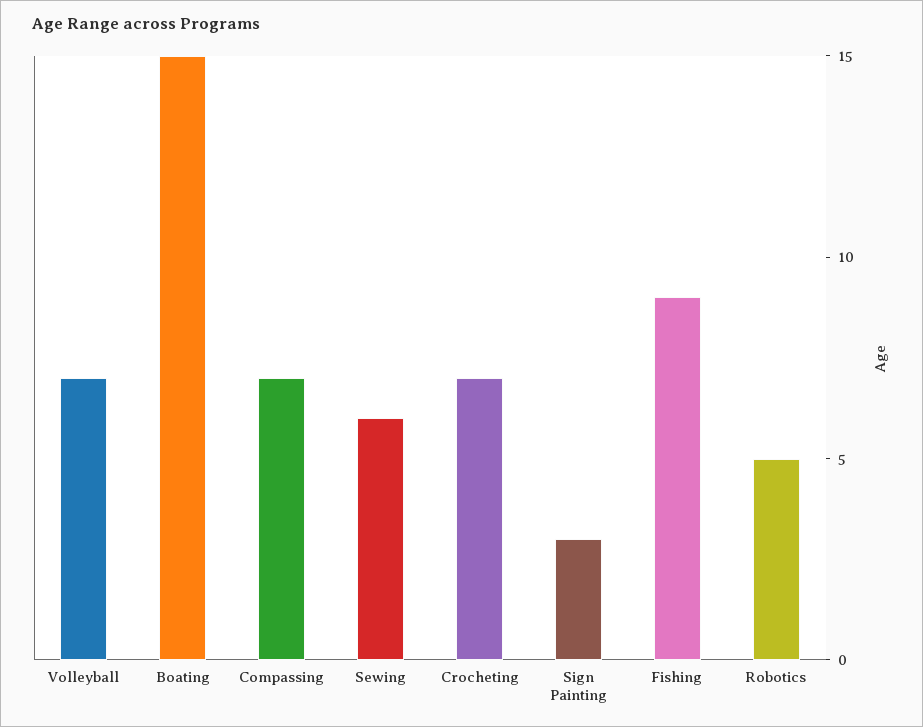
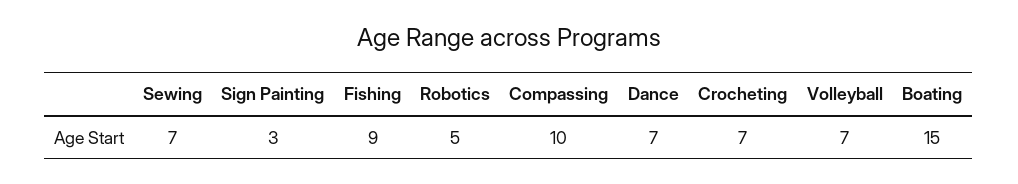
  {
    "Volleyball": 7,
    "Boating": 15,
-   "Compassing": 7,
+   "Compassing": 10,
-   "Sewing": 6,
+   "Sewing": 7,
    "Crocheting": 7,
    "Sign Painting": 3,
    "Fishing": 9,
-   "Robotics": 5
+   "Robotics": 5,
+   "Dance": 7
  }

